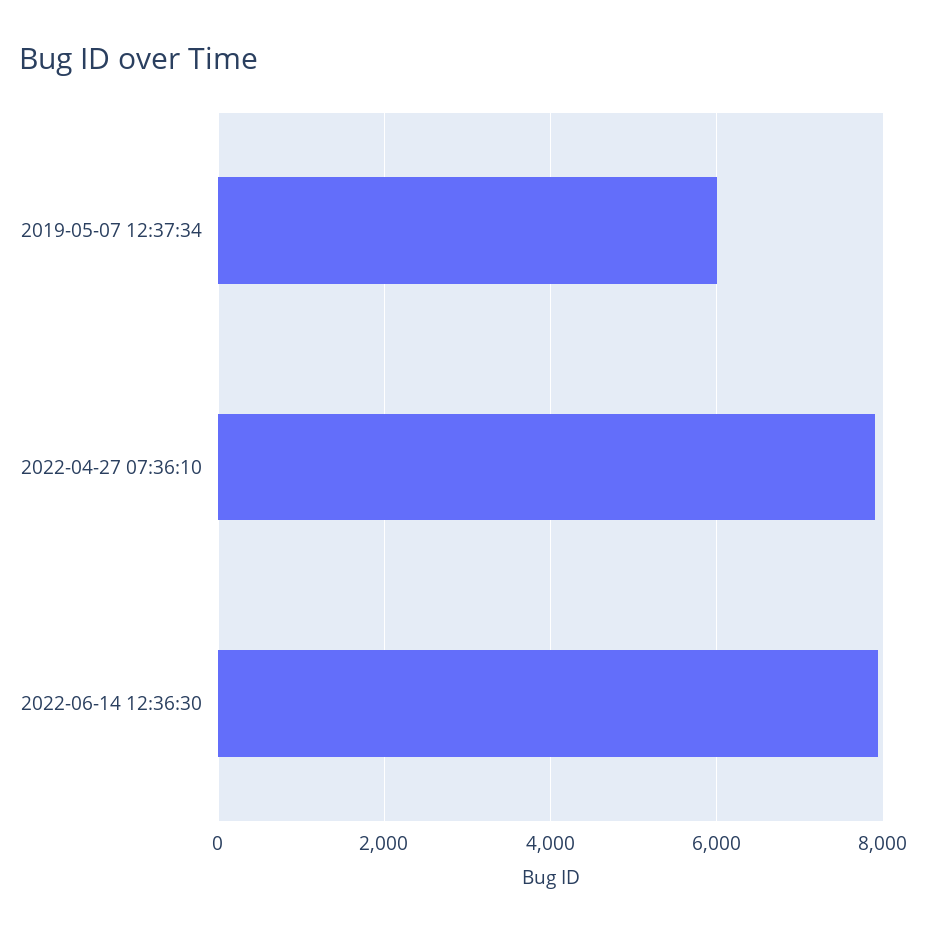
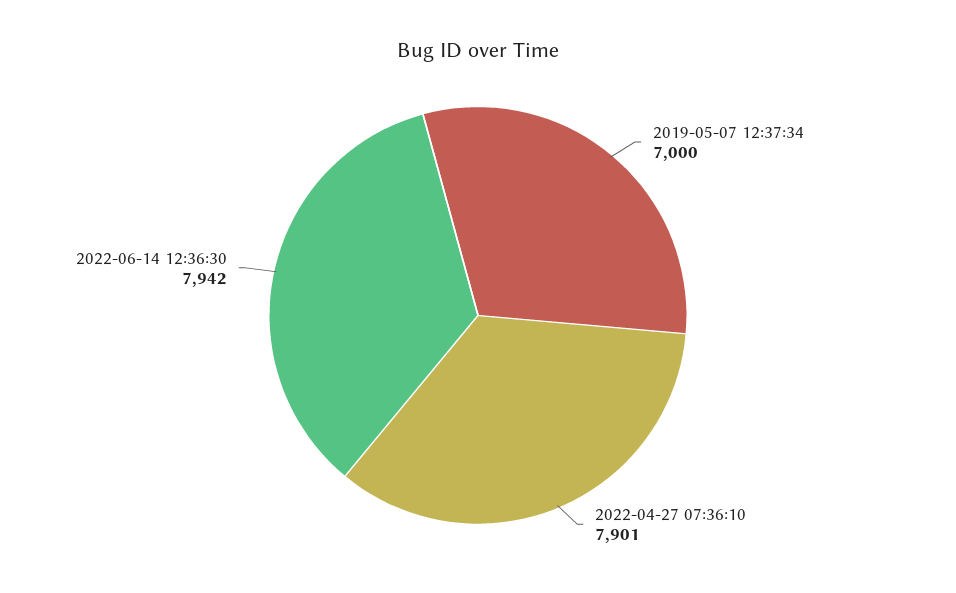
  {
-   "2019-05-07 12:37:34": 6000,
+   "2019-05-07 12:37:34": 7000,
    "2022-04-27 07:36:10": 7901,
    "2022-06-14 12:36:30": 7942
  }

